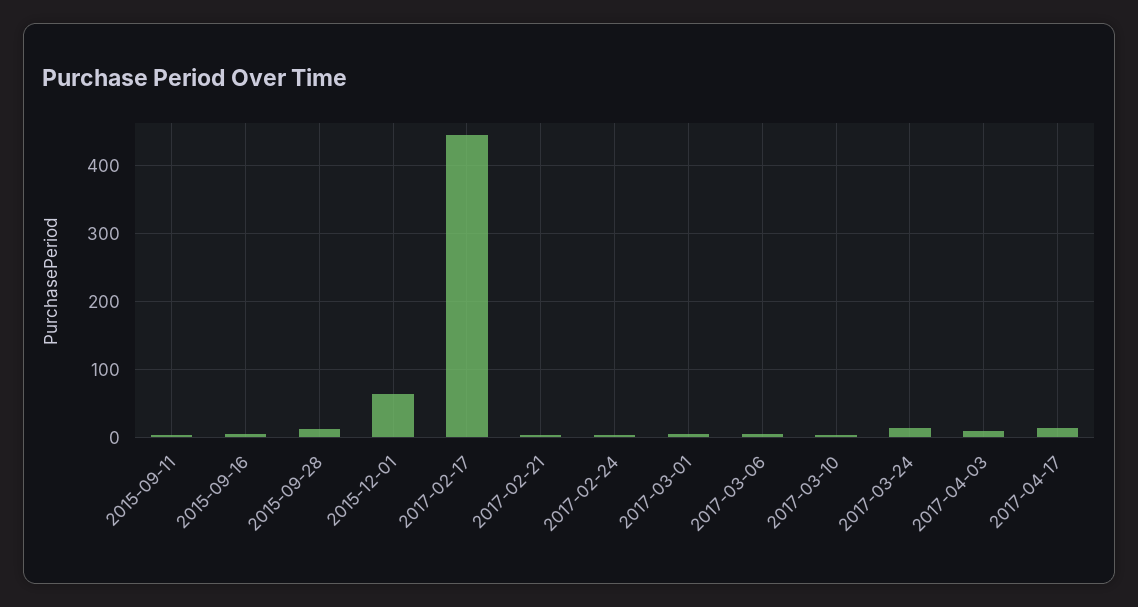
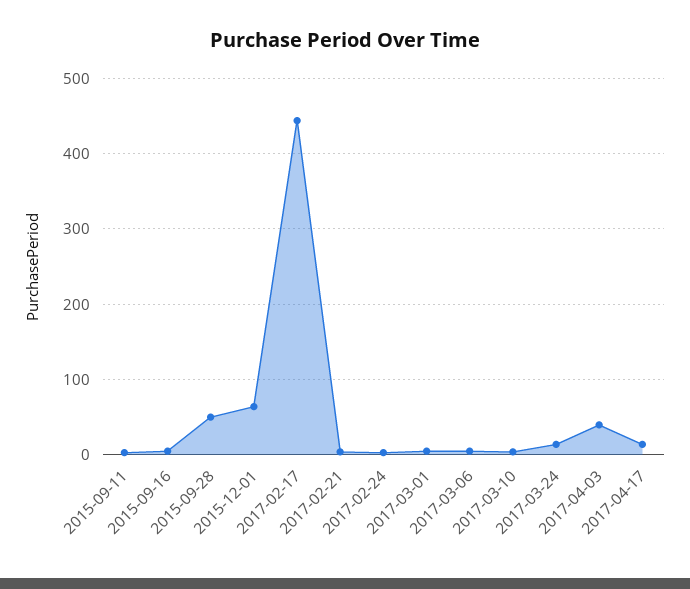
  {
    "2015-09-11": 0,
    "2015-09-16": 10,
-   "2015-09-28": 10,
+   "2015-09-28": 50,
    "2015-12-01": 60,
    "2017-02-17": 440,
    "2017-02-21": 0,
    "2017-02-24": 0,
    "2017-03-01": 10,
    "2017-03-06": 10,
    "2017-03-10": 0,
    "2017-03-24": 10,
-   "2017-04-03": 10,
+   "2017-04-03": 40,
    "2017-04-17": 10
  }

